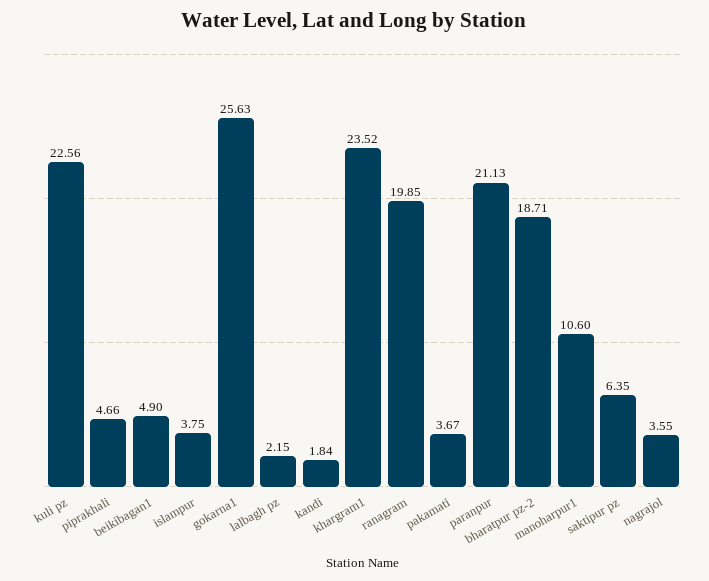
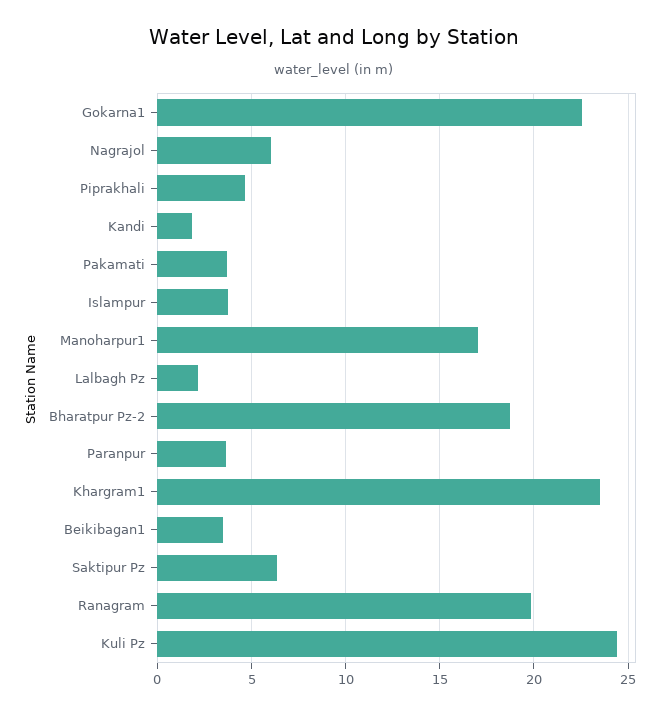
  {
-   "kuli pz": 22.56,
+   "kuli pz": 24.5,
    "piprakhali": 4.66,
-   "beikibagan1": 4.9,
+   "beikibagan1": 3.5,
    "islampur": 3.75,
-   "gokarna1": 25.63,
+   "gokarna1": 22.5,
    "lalbagh pz": 2.15,
    "kandi": 1.84,
    "khargram1": 23.52,
    "ranagram": 19.85,
    "pakamati": 3.67,
-   "paranpur": 21.13,
+   "paranpur": 3.5,
    "bharatpur pz-2": 18.71,
-   "manoharpur1": 10.6,
+   "manoharpur1": 17,
    "saktipur pz": 6.35,
-   "nagrajol": 3.55
+   "nagrajol": 6
  }

